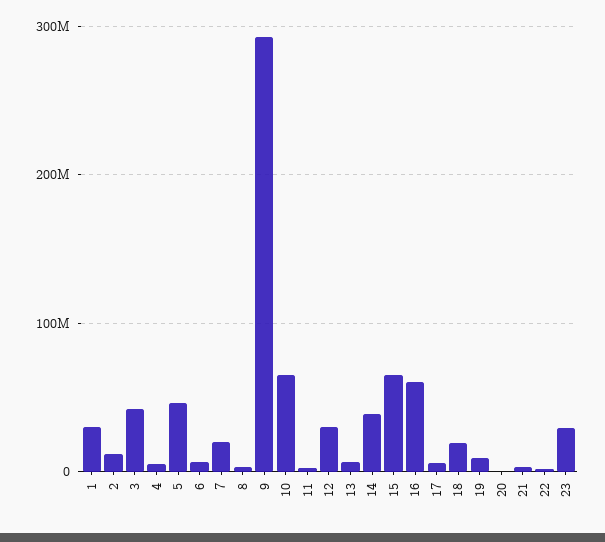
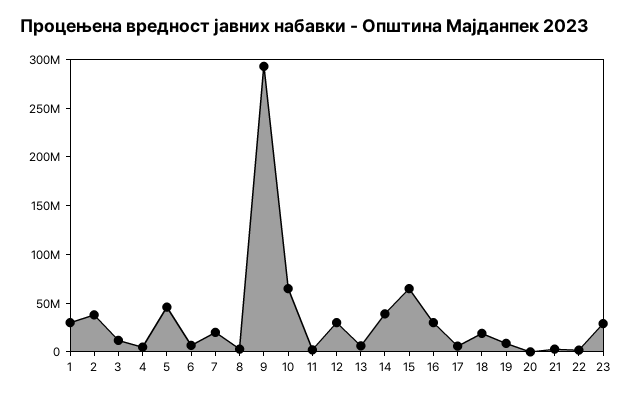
  {
    "1": 30000000,
-   "2": 10000000,
+   "2": 40000000,
-   "3": 40000000,
+   "3": 10000000,
    "4": 10000000,
    "5": 50000000,
    "6": 10000000,
    "7": 20000000,
    "8": 0,
    "9": 290000000,
    "10": 70000000,
    "11": 0,
    "12": 30000000,
    "13": 10000000,
    "14": 40000000,
    "15": 70000000,
-   "16": 60000000,
+   "16": 30000000,
    "17": 10000000,
    "18": 20000000,
    "19": 10000000,
    "20": 0,
    "21": 0,
    "22": 0,
    "23": 30000000
  }

